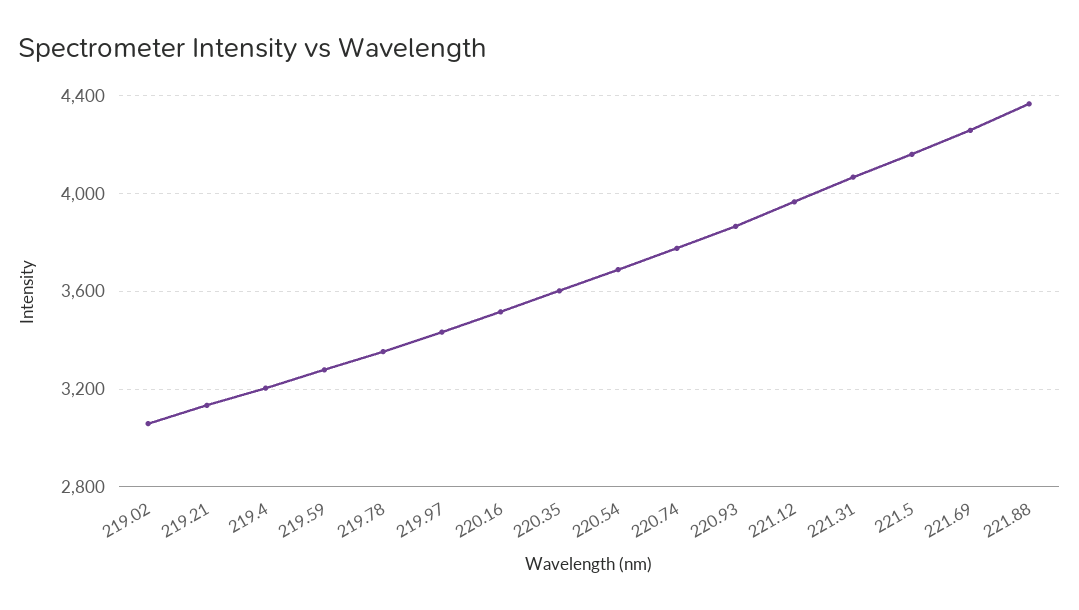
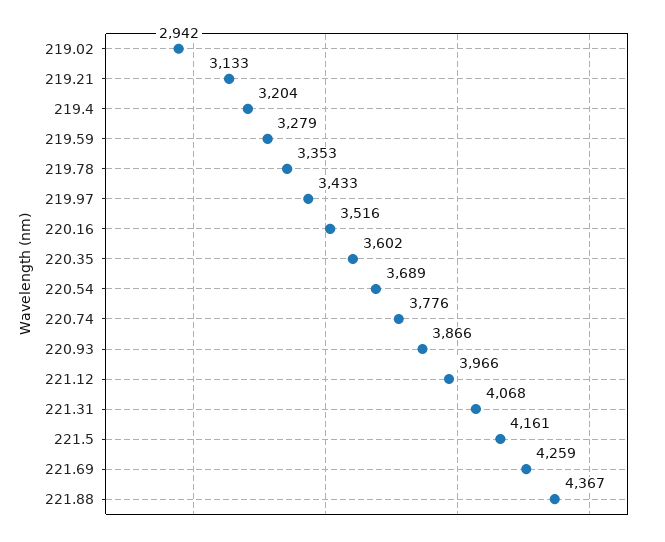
  {
-   "219.02": 3050,
+   "219.02": 2942,
    "219.21": 3133,
    "219.4": 3204,
    "219.59": 3279,
    "219.78": 3353,
    "219.97": 3433,
    "220.16": 3516,
    "220.35": 3602,
    "220.54": 3689,
    "220.74": 3776,
    "220.93": 3866,
    "221.12": 3966,
    "221.31": 4068,
    "221.5": 4161,
    "221.69": 4259,
    "221.88": 4367
  }

